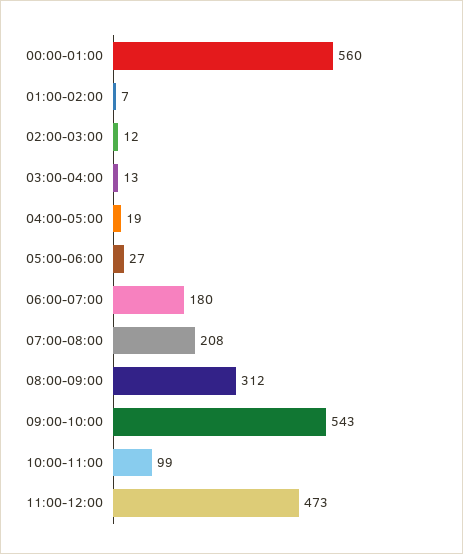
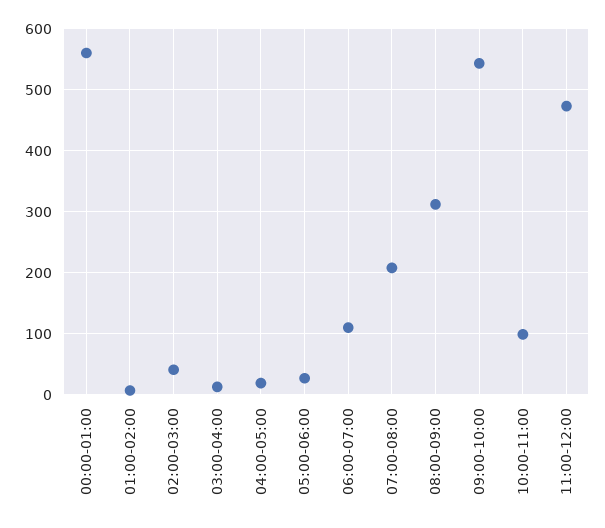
  {
    "00:00-01:00": 560,
    "01:00-02:00": 7,
-   "02:00-03:00": 12,
+   "02:00-03:00": 40,
    "03:00-04:00": 13,
    "04:00-05:00": 19,
    "05:00-06:00": 27,
-   "06:00-07:00": 180,
+   "06:00-07:00": 110,
    "07:00-08:00": 208,
    "08:00-09:00": 312,
    "09:00-10:00": 543,
    "10:00-11:00": 99,
    "11:00-12:00": 473
  }

